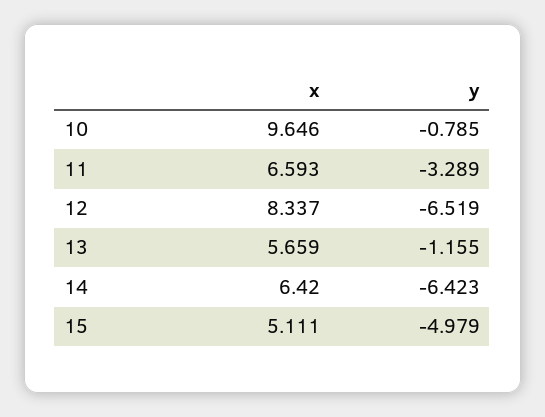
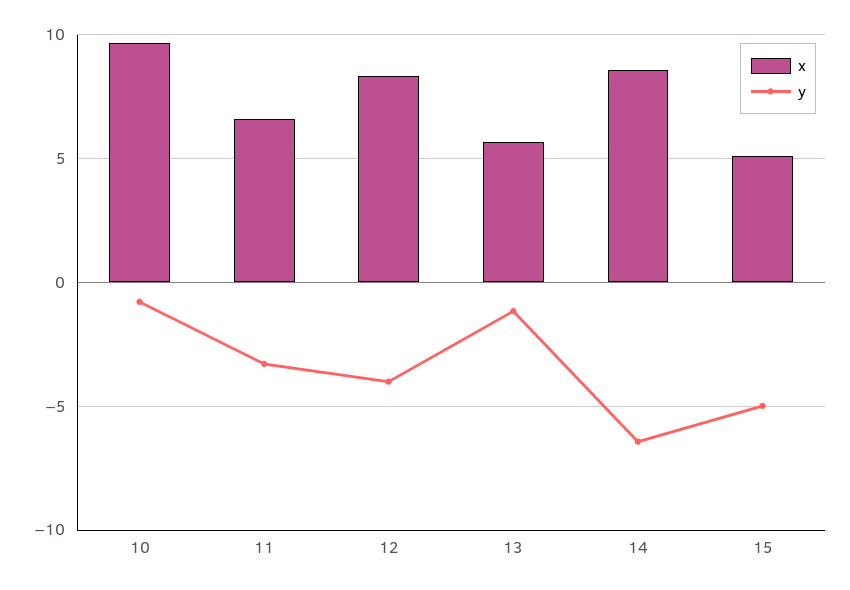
  {
    "x": {
      "10": 9.646,
      "11": 6.593,
      "12": 8.337,
      "13": 5.659,
-     "14": 6.42,
+     "14": 8.5,
      "15": 5.111
    },
    "y": {
      "10": -0.785,
      "11": -3.289,
-     "12": -6.519,
+     "12": -4,
      "13": -1.155,
      "14": -6.423,
      "15": -4.979
    }
  }

